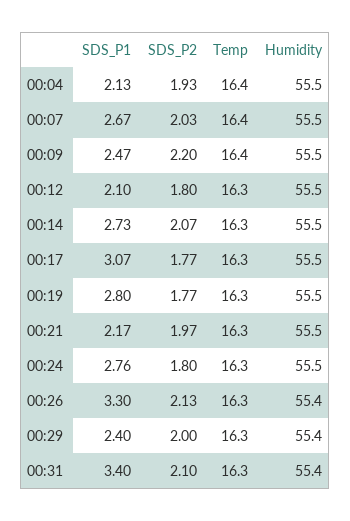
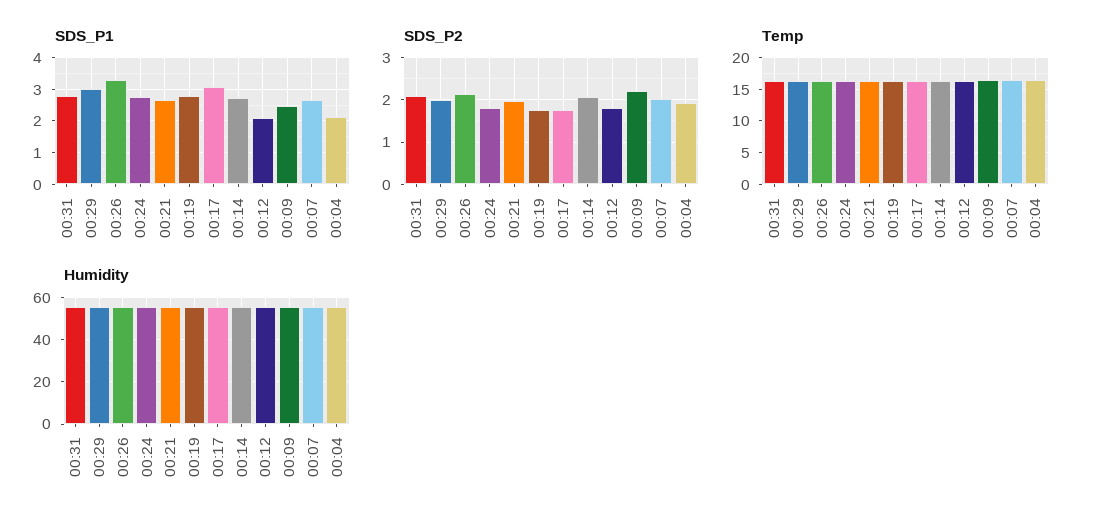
  {
    "SDS_P1": {
      "00:04": 2.13,
      "00:07": 2.67,
      "00:09": 2.47,
      "00:12": 2.1,
      "00:14": 2.73,
      "00:17": 3.07,
      "00:19": 2.8,
-     "00:21": 2.17,
+     "00:21": 2.6,
      "00:24": 2.76,
      "00:26": 3.3,
-     "00:29": 2.4,
+     "00:29": 3,
-     "00:31": 3.4
+     "00:31": 2.8
    },
    "SDS_P2": {
      "00:04": 1.93,
      "00:07": 2.03,
      "00:09": 2.2,
      "00:12": 1.8,
      "00:14": 2.07,
      "00:17": 1.77,
      "00:19": 1.77,
      "00:21": 1.97,
      "00:24": 1.8,
      "00:26": 2.13,
      "00:29": 2,
      "00:31": 2.1
    },
    "Temp": {
      "00:04": 16.4,
      "00:07": 16.4,
      "00:09": 16.4,
      "00:12": 16.3,
      "00:14": 16.3,
      "00:17": 16.3,
      "00:19": 16.3,
      "00:21": 16.3,
      "00:24": 16.3,
      "00:26": 16.3,
      "00:29": 16.3,
      "00:31": 16.3
    },
    "Humidity": {
      "00:04": 55.5,
      "00:07": 55.5,
      "00:09": 55.5,
      "00:12": 55.5,
      "00:14": 55.5,
      "00:17": 55.5,
      "00:19": 55.5,
      "00:21": 55.5,
      "00:24": 55.5,
      "00:26": 55.4,
      "00:29": 55.4,
      "00:31": 55.4
    }
  }

